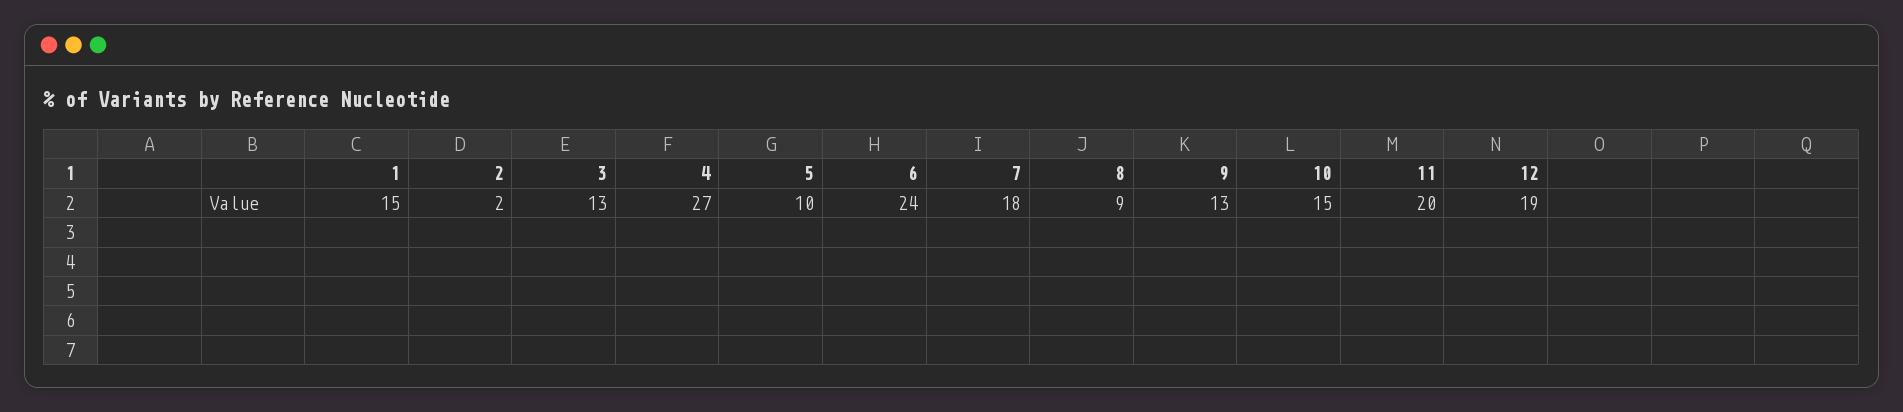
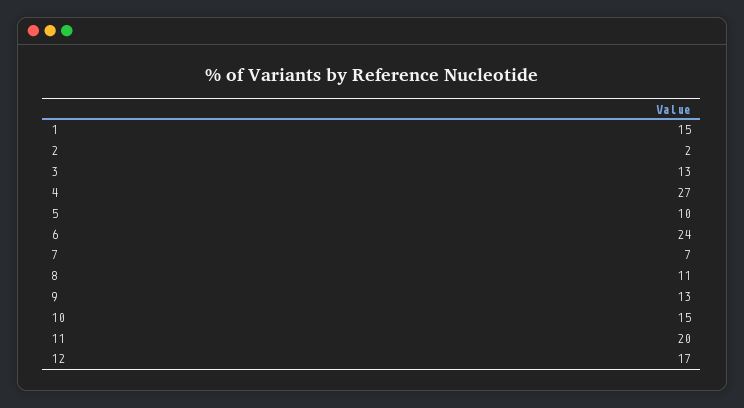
  {
    "1": 15,
    "2": 2,
    "3": 13,
    "4": 27,
    "5": 10,
    "6": 24,
-   "7": 18,
+   "7": 7,
-   "8": 9,
+   "8": 11,
    "9": 13,
    "10": 15,
    "11": 20,
-   "12": 19
+   "12": 17
  }

